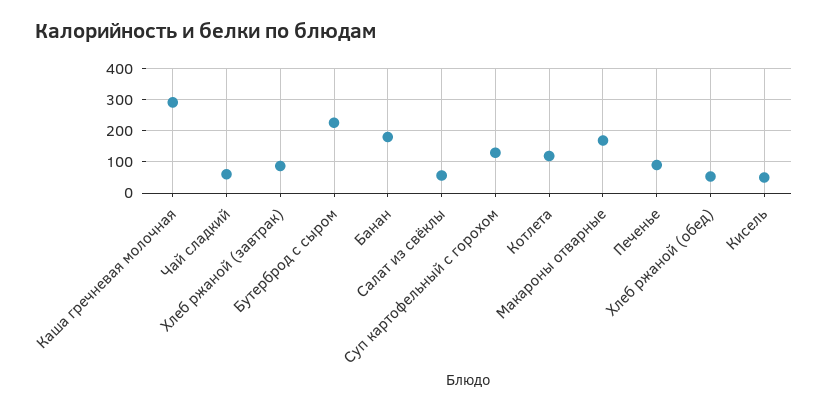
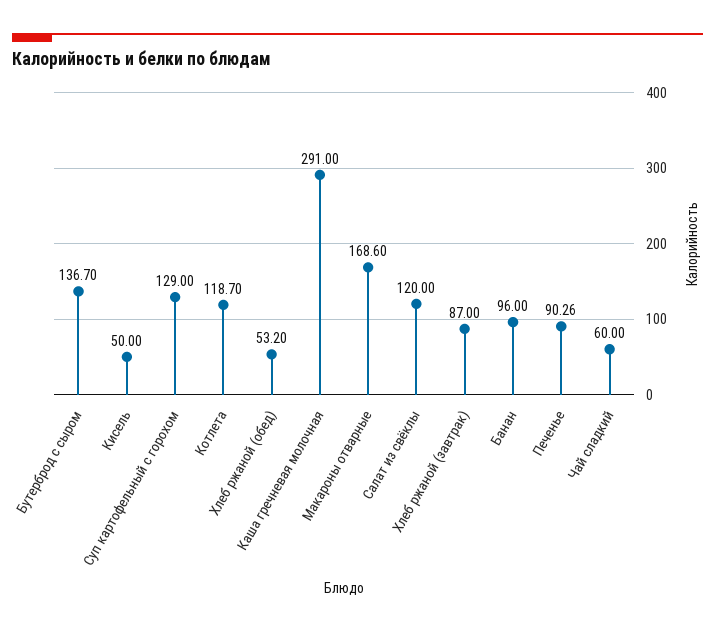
  {
    "Каша гречневая молочная": 291,
    "Чай сладкий": 60,
    "Хлеб ржаной (завтрак)": 87,
-   "Бутерброд с сыром": 220,
+   "Бутерброд с сыром": 136.7,
-   "Банан": 180,
+   "Банан": 96,
-   "Салат из свёклы": 60,
+   "Салат из свёклы": 120,
    "Суп картофельный с горохом": 129,
    "Котлета": 118.7,
    "Макароны отварные": 168.6,
    "Печенье": 90.26,
    "Хлеб ржаной (обед)": 53.2,
    "Кисель": 50
  }

